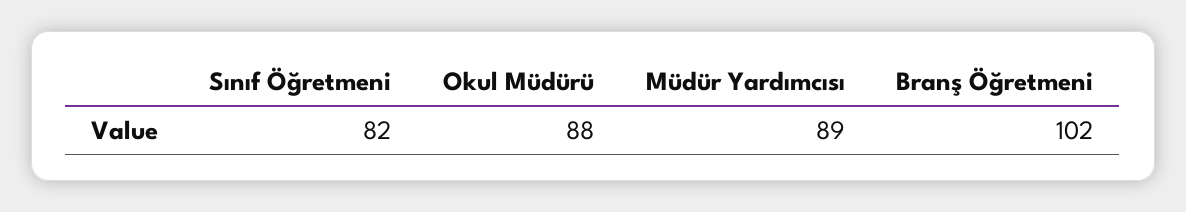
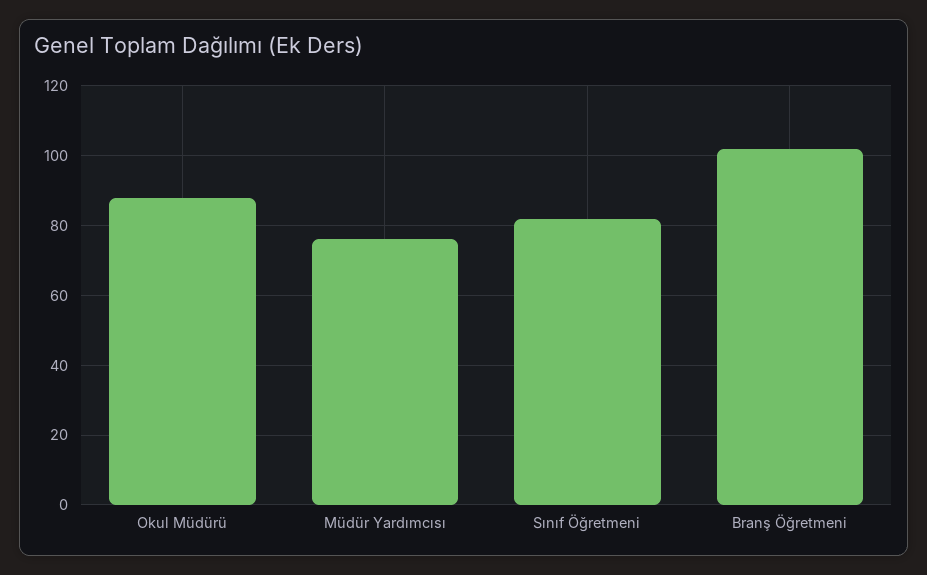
  {
    "Sınıf Öğretmeni": 82,
    "Okul Müdürü": 88,
-   "Müdür Yardımcısı": 89,
+   "Müdür Yardımcısı": 75,
    "Branş Öğretmeni": 102
  }

